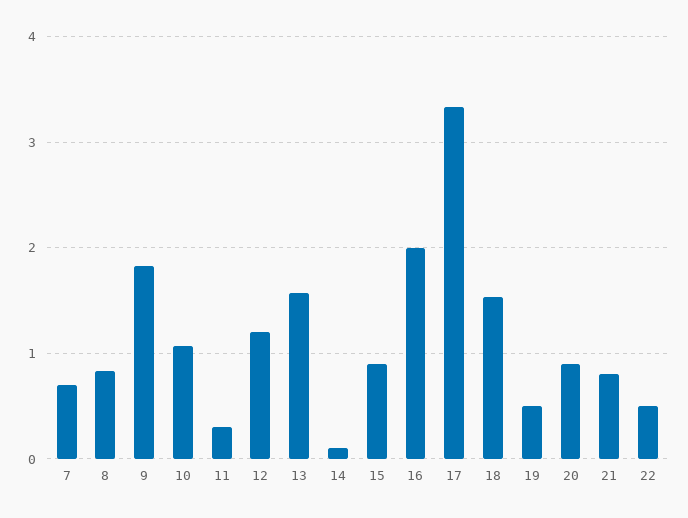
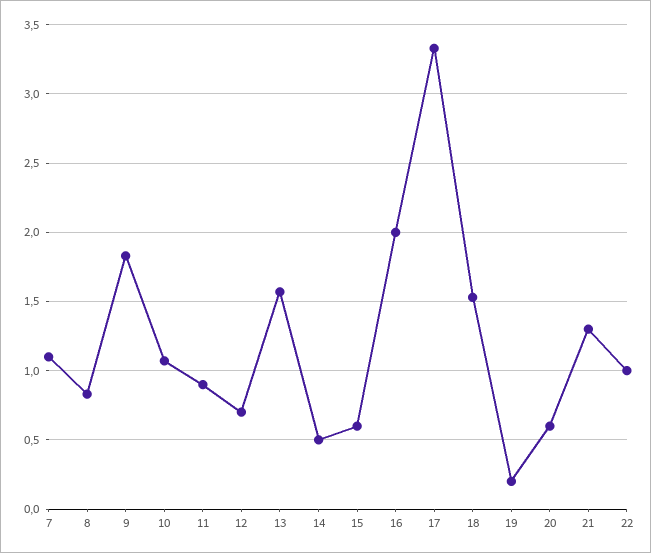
  {
-   "7": 0.7,
+   "7": 1.1,
    "8": 0.85,
    "9": 1.85,
    "10": 1.05,
-   "11": 0.3,
+   "11": 0.9,
-   "12": 1.2,
+   "12": 0.7,
    "13": 1.55,
-   "14": 0.1,
+   "14": 0.5,
-   "15": 0.9,
+   "15": 0.6,
    "16": 2,
    "17": 3.35,
    "18": 1.55,
-   "19": 0.5,
+   "19": 0.2,
-   "20": 0.9,
+   "20": 0.6,
-   "21": 0.8,
+   "21": 1.3,
-   "22": 0.5
+   "22": 1
  }

